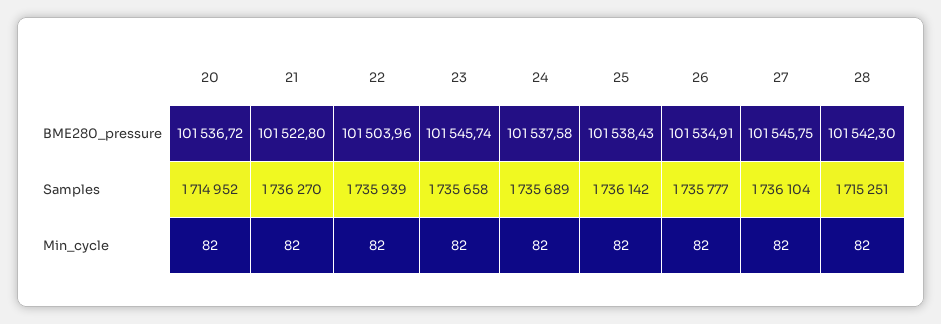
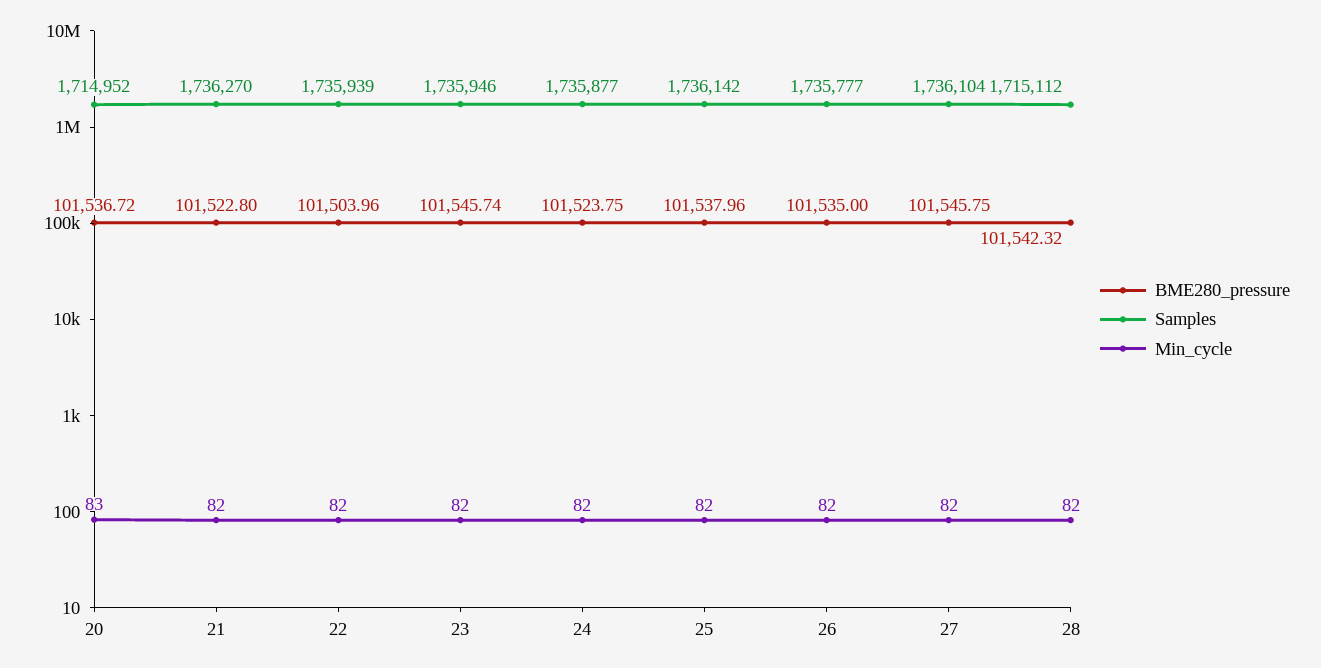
  {
    "BME280_pressure": {
      "20": 101536.72,
      "21": 101522.8,
      "22": 101503.96,
      "23": 101545.74,
-     "24": 101537.58,
+     "24": 101523.75,
-     "25": 101538.43,
+     "25": 101537.96,
-     "26": 101534.91,
+     "26": 101535,
      "27": 101545.75,
-     "28": 101542.3
+     "28": 101542.32
    },
    "Samples": {
      "20": 1714952,
      "21": 1736270,
      "22": 1735939,
-     "23": 1735658,
+     "23": 1735946,
-     "24": 1735689,
+     "24": 1735877,
      "25": 1736142,
      "26": 1735777,
      "27": 1736104,
-     "28": 1715251
+     "28": 1715112
    },
    "Min_cycle": {
-     "20": 82,
+     "20": 83,
      "21": 82,
      "22": 82,
      "23": 82,
      "24": 82,
      "25": 82,
      "26": 82,
      "27": 82,
      "28": 82
    }
  }

